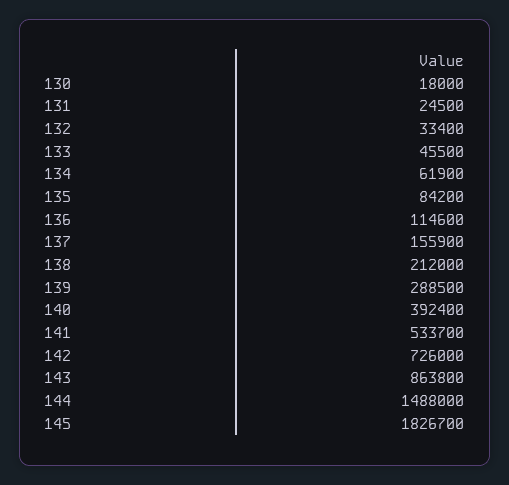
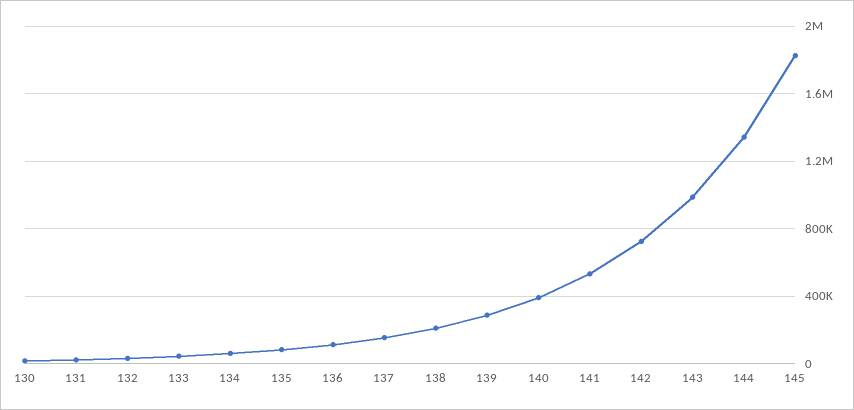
  {
    "130": 18000,
    "131": 24500,
    "132": 33400,
    "133": 45500,
    "134": 61900,
    "135": 84200,
    "136": 114600,
    "137": 155900,
    "138": 212000,
    "139": 288500,
    "140": 392400,
    "141": 533700,
    "142": 726000,
-   "143": 863800,
+   "143": 1000000,
-   "144": 1488000,
+   "144": 1350000,
    "145": 1826700
  }

